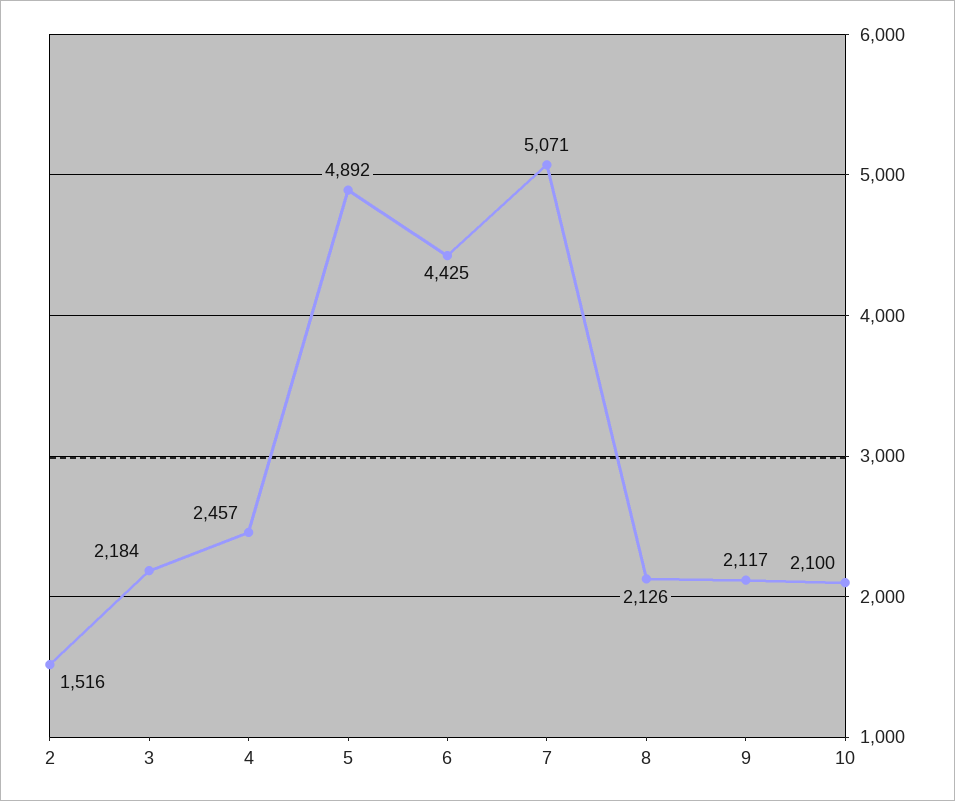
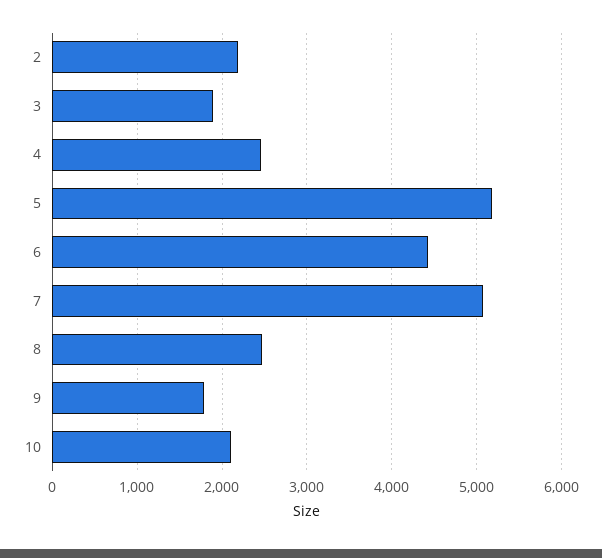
  {
-   "2": 1516,
+   "2": 2200,
-   "3": 2184,
+   "3": 1900,
    "4": 2457,
-   "5": 4892,
+   "5": 5200,
    "6": 4425,
    "7": 5071,
-   "8": 2126,
+   "8": 2500,
-   "9": 2117,
+   "9": 1800,
    "10": 2100
  }

